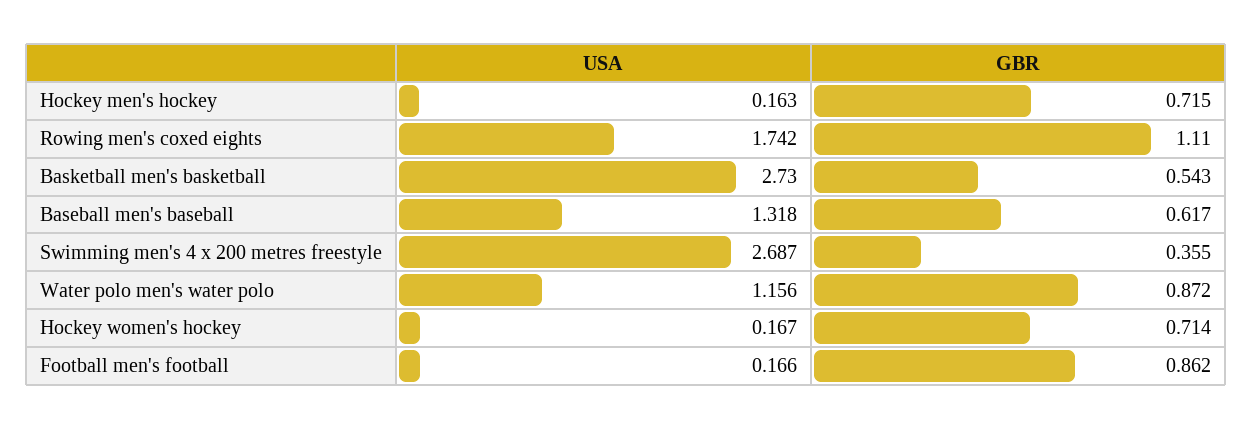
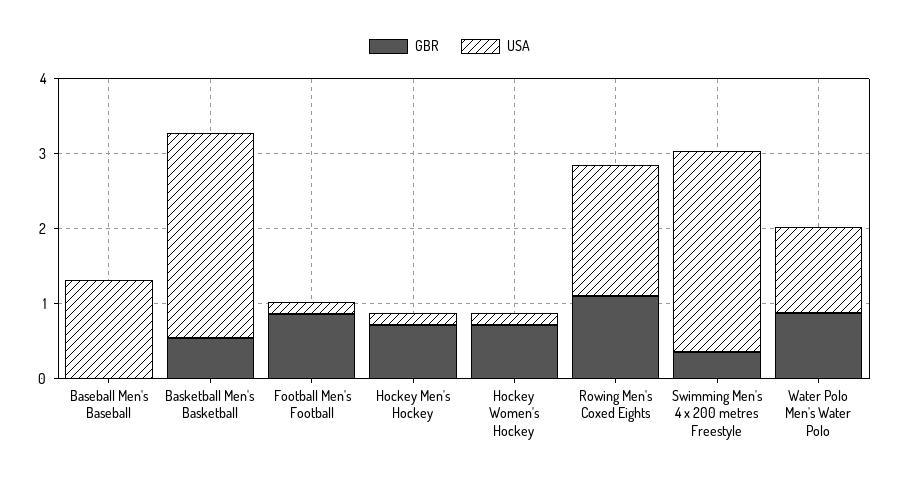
  {
    "USA": {
      "Hockey men's hockey": 0.163,
      "Rowing men's coxed eights": 1.742,
      "Basketball men's basketball": 2.73,
      "Baseball men's baseball": 1.318,
      "Swimming men's 4 x 200 metres freestyle": 2.687,
      "Water polo men's water polo": 1.156,
      "Hockey women's hockey": 0.167,
      "Football men's football": 0.166
    },
    "GBR": {
      "Hockey men's hockey": 0.715,
      "Rowing men's coxed eights": 1.11,
      "Basketball men's basketball": 0.543,
-     "Baseball men's baseball": 0.617,
+     "Baseball men's baseball": 0,
      "Swimming men's 4 x 200 metres freestyle": 0.355,
      "Water polo men's water polo": 0.872,
      "Hockey women's hockey": 0.714,
      "Football men's football": 0.862
    }
  }

